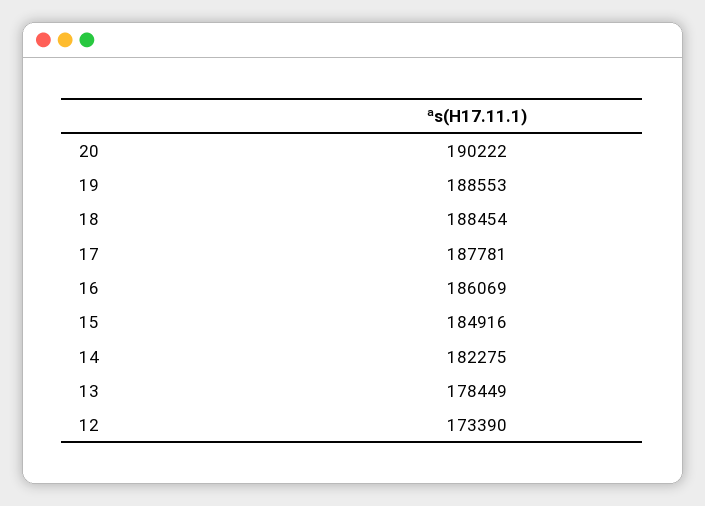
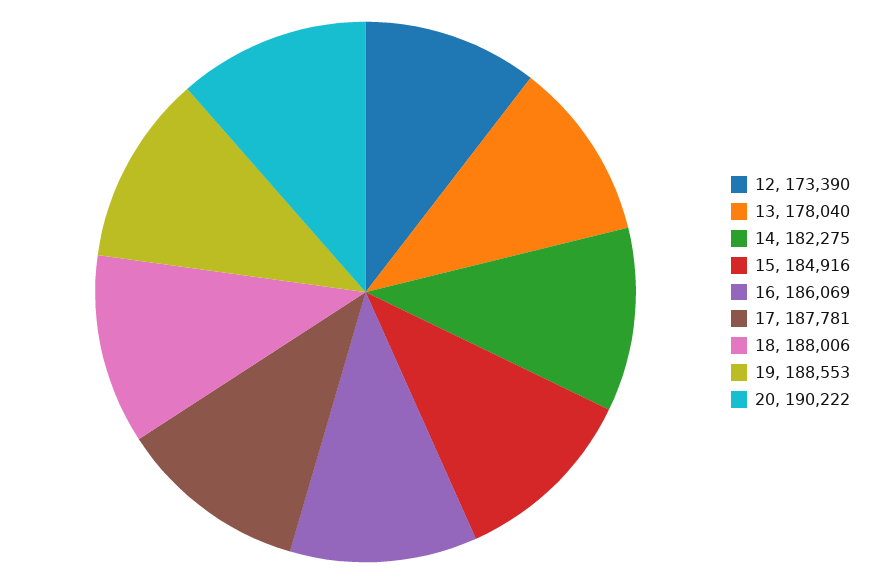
  {
    "20": 190222,
    "19": 188553,
-   "18": 188454,
+   "18": 188006,
    "17": 187781,
    "16": 186069,
    "15": 184916,
    "14": 182275,
-   "13": 178449,
+   "13": 178040,
    "12": 173390
  }

